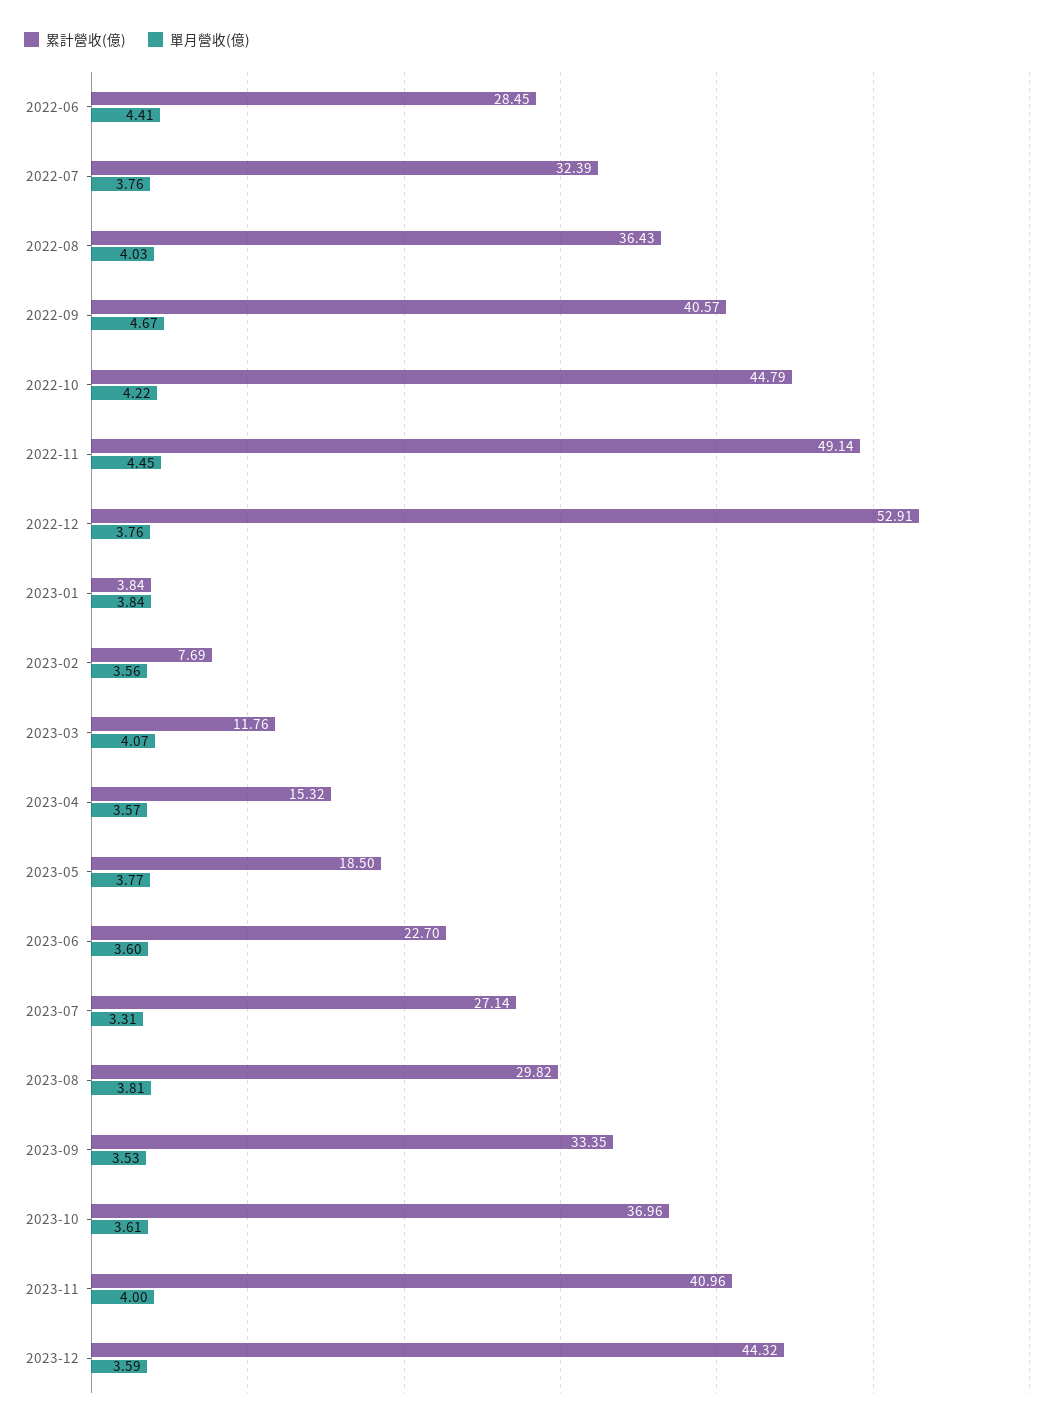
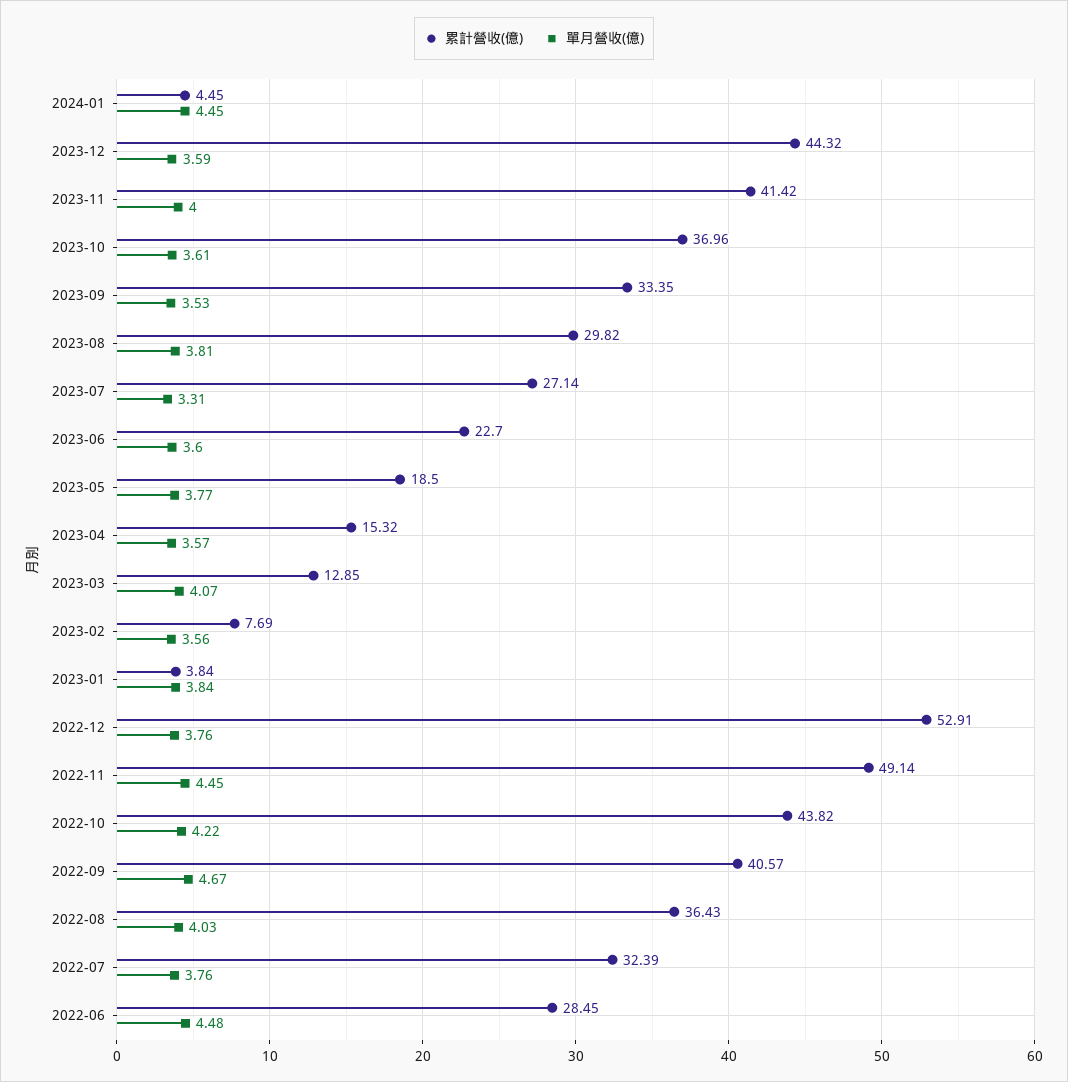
  {
    "累計營收(億)": {
      "2022-06": 28.45,
      "2022-07": 32.39,
      "2022-08": 36.43,
      "2022-09": 40.57,
-     "2022-10": 44.79,
+     "2022-10": 43.82,
      "2022-11": 49.14,
      "2022-12": 52.91,
      "2023-01": 3.84,
      "2023-02": 7.69,
-     "2023-03": 11.76,
+     "2023-03": 12.85,
      "2023-04": 15.32,
      "2023-05": 18.5,
      "2023-06": 22.7,
      "2023-07": 27.14,
      "2023-08": 29.82,
      "2023-09": 33.35,
      "2023-10": 36.96,
-     "2023-11": 40.96,
+     "2023-11": 41.42,
-     "2023-12": 44.32
+     "2023-12": 44.32,
+     "2024-01": 4.45
    },
    "單月營收(億)": {
-     "2022-06": 4.41,
+     "2022-06": 4.48,
      "2022-07": 3.76,
      "2022-08": 4.03,
      "2022-09": 4.67,
      "2022-10": 4.22,
      "2022-11": 4.45,
      "2022-12": 3.76,
      "2023-01": 3.84,
      "2023-02": 3.56,
      "2023-03": 4.07,
      "2023-04": 3.57,
      "2023-05": 3.77,
      "2023-06": 3.6,
      "2023-07": 3.31,
      "2023-08": 3.81,
      "2023-09": 3.53,
      "2023-10": 3.61,
      "2023-11": 4,
-     "2023-12": 3.59
+     "2023-12": 3.59,
+     "2024-01": 4.45
    }
  }

